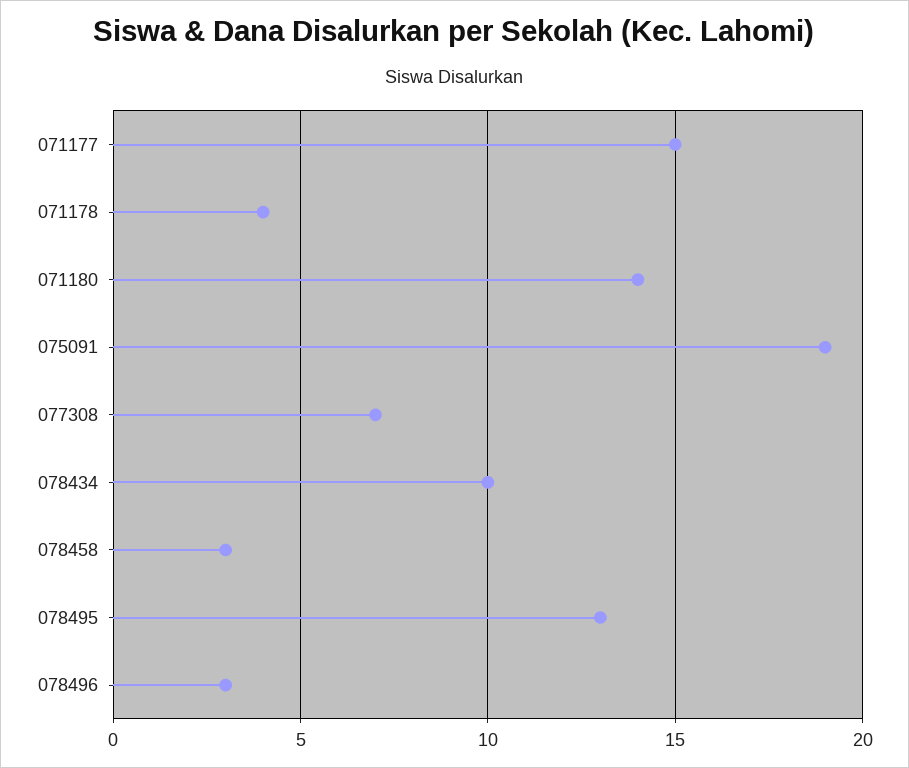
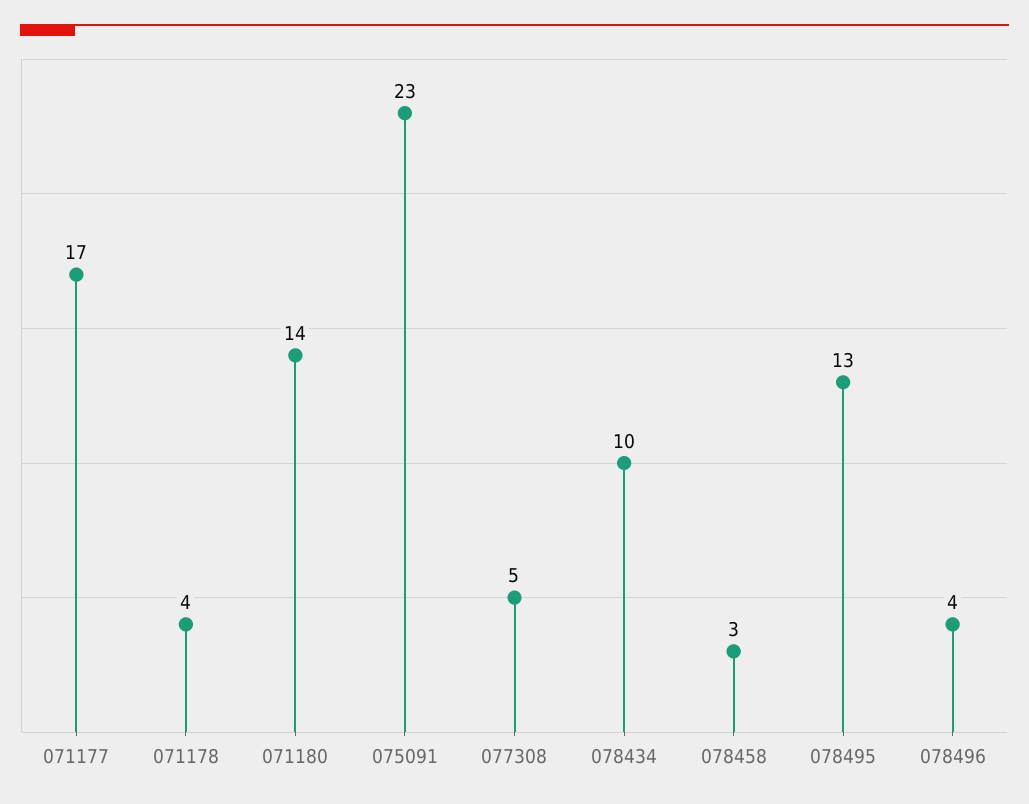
  {
-   "071177": 15,
+   "071177": 17,
    "071178": 4,
    "071180": 14,
-   "075091": 19,
+   "075091": 23,
-   "077308": 7,
+   "077308": 5,
    "078434": 10,
    "078458": 3,
    "078495": 13,
-   "078496": 3
+   "078496": 4
  }

